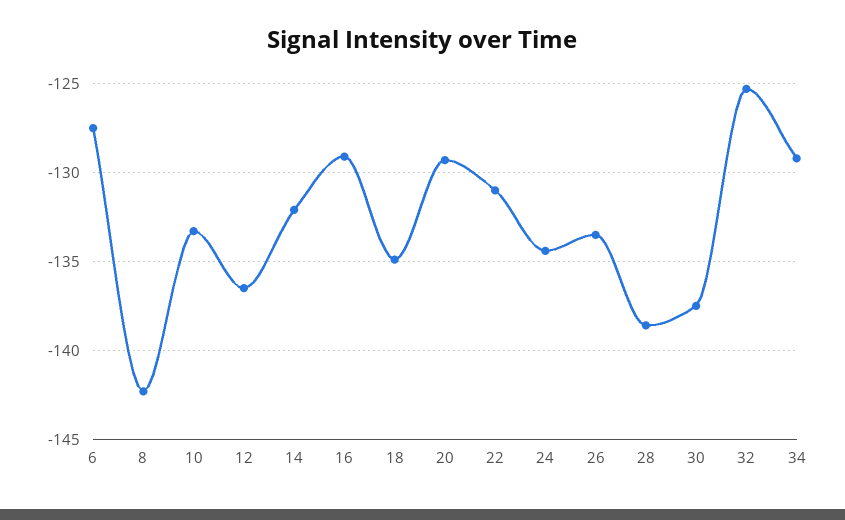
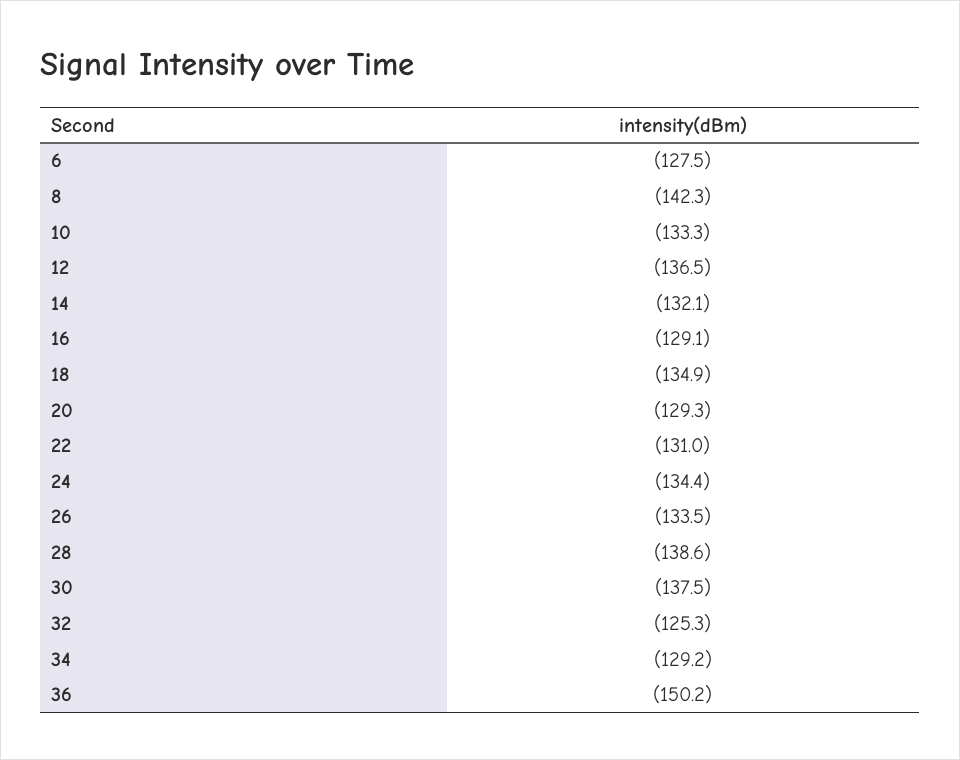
  {
    "6": -127.5,
    "8": -142.3,
    "10": -133.3,
    "12": -136.5,
    "14": -132.1,
    "16": -129.1,
    "18": -134.9,
    "20": -129.3,
    "22": -131,
    "24": -134.4,
    "26": -133.5,
    "28": -138.6,
    "30": -137.5,
    "32": -125.3,
-   "34": -129.2
+   "34": -129.2,
+   "36": -150.2
  }

